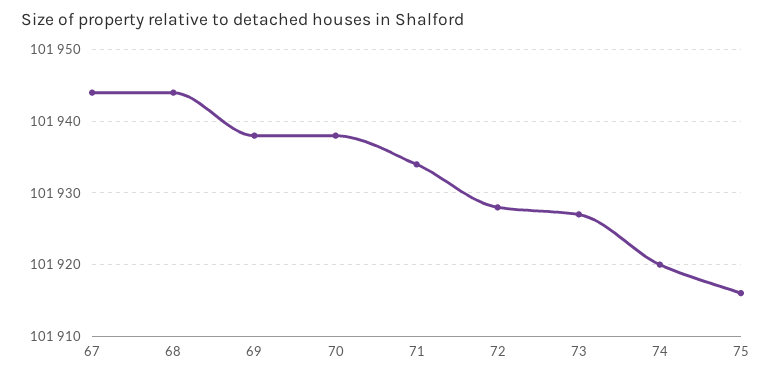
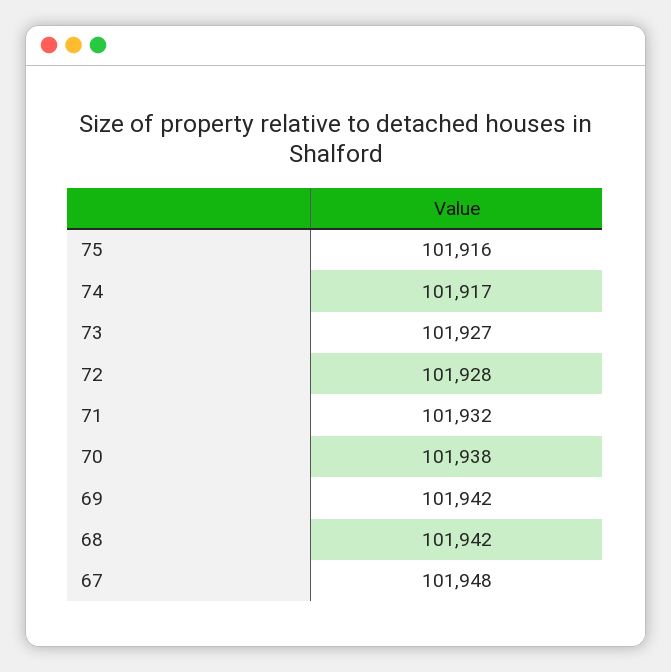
  {
-   "67": 101944,
+   "67": 101948,
-   "68": 101944,
+   "68": 101942,
-   "69": 101938,
+   "69": 101942,
    "70": 101938,
-   "71": 101934,
+   "71": 101932,
    "72": 101928,
    "73": 101927,
-   "74": 101920,
+   "74": 101917,
    "75": 101916
  }

